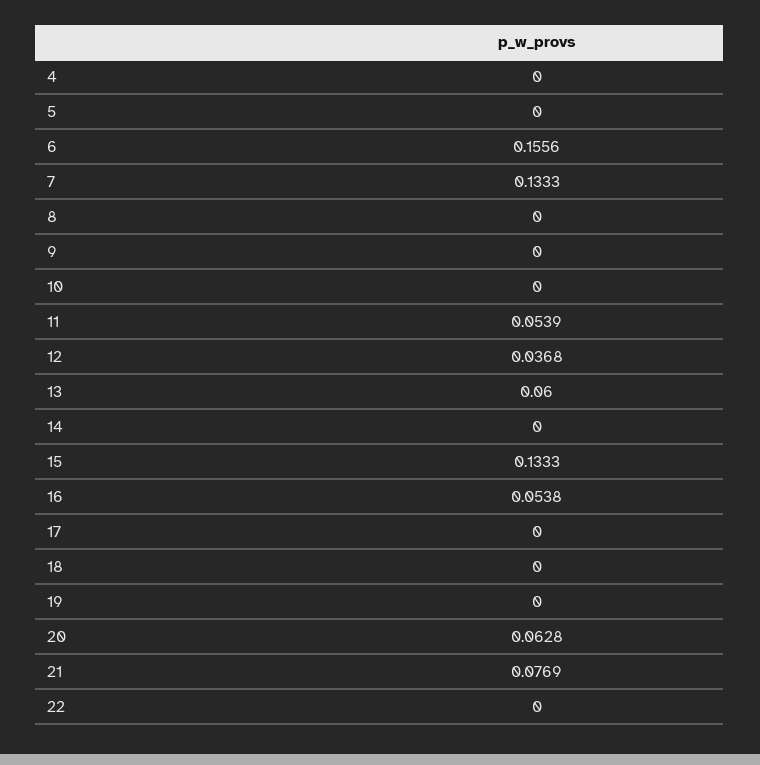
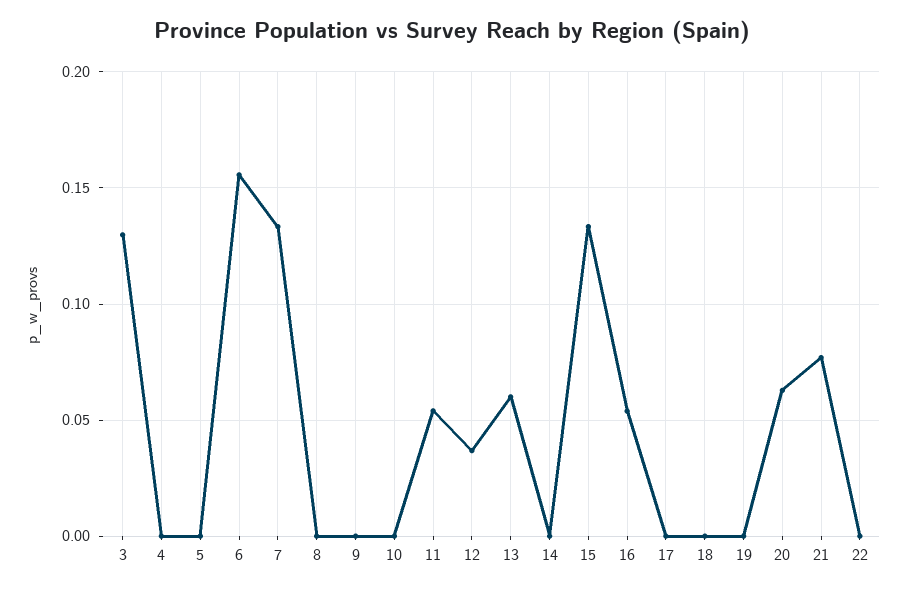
  {
    "4": 0,
    "5": 0,
    "6": 0.1556,
    "7": 0.1333,
    "8": 0,
    "9": 0,
    "10": 0,
    "11": 0.0539,
    "12": 0.0368,
    "13": 0.06,
    "14": 0,
    "15": 0.1333,
    "16": 0.0538,
    "17": 0,
    "18": 0,
    "19": 0,
    "20": 0.0628,
    "21": 0.0769,
-   "22": 0
+   "22": 0,
+   "3": 0.13
  }

